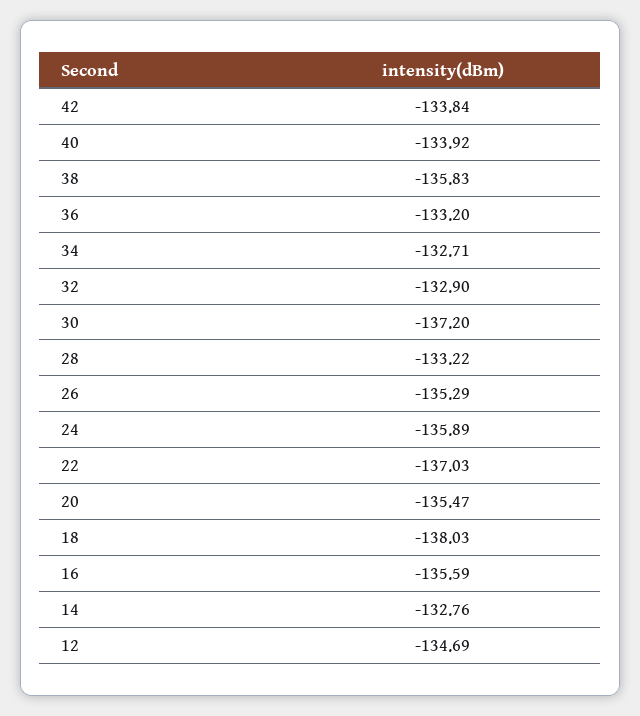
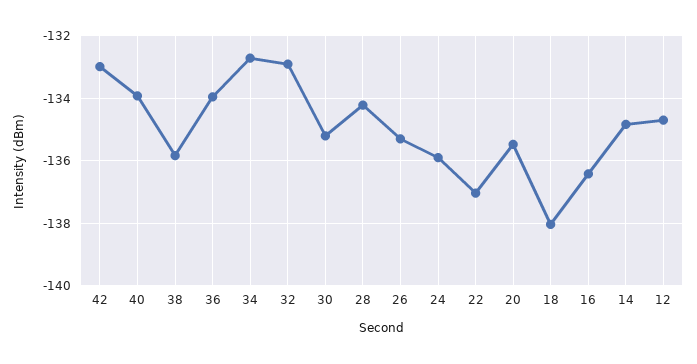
  {
-   "42": -133.84,
+   "42": -133,
    "40": -133.92,
    "38": -135.83,
-   "36": -133.2,
+   "36": -134,
    "34": -132.71,
    "32": -132.9,
-   "30": -137.2,
+   "30": -135.2,
-   "28": -133.22,
+   "28": -134.2,
    "26": -135.29,
    "24": -135.89,
    "22": -137.03,
    "20": -135.47,
    "18": -138.03,
-   "16": -135.59,
+   "16": -136.4,
-   "14": -132.76,
+   "14": -134.8,
    "12": -134.69
  }

